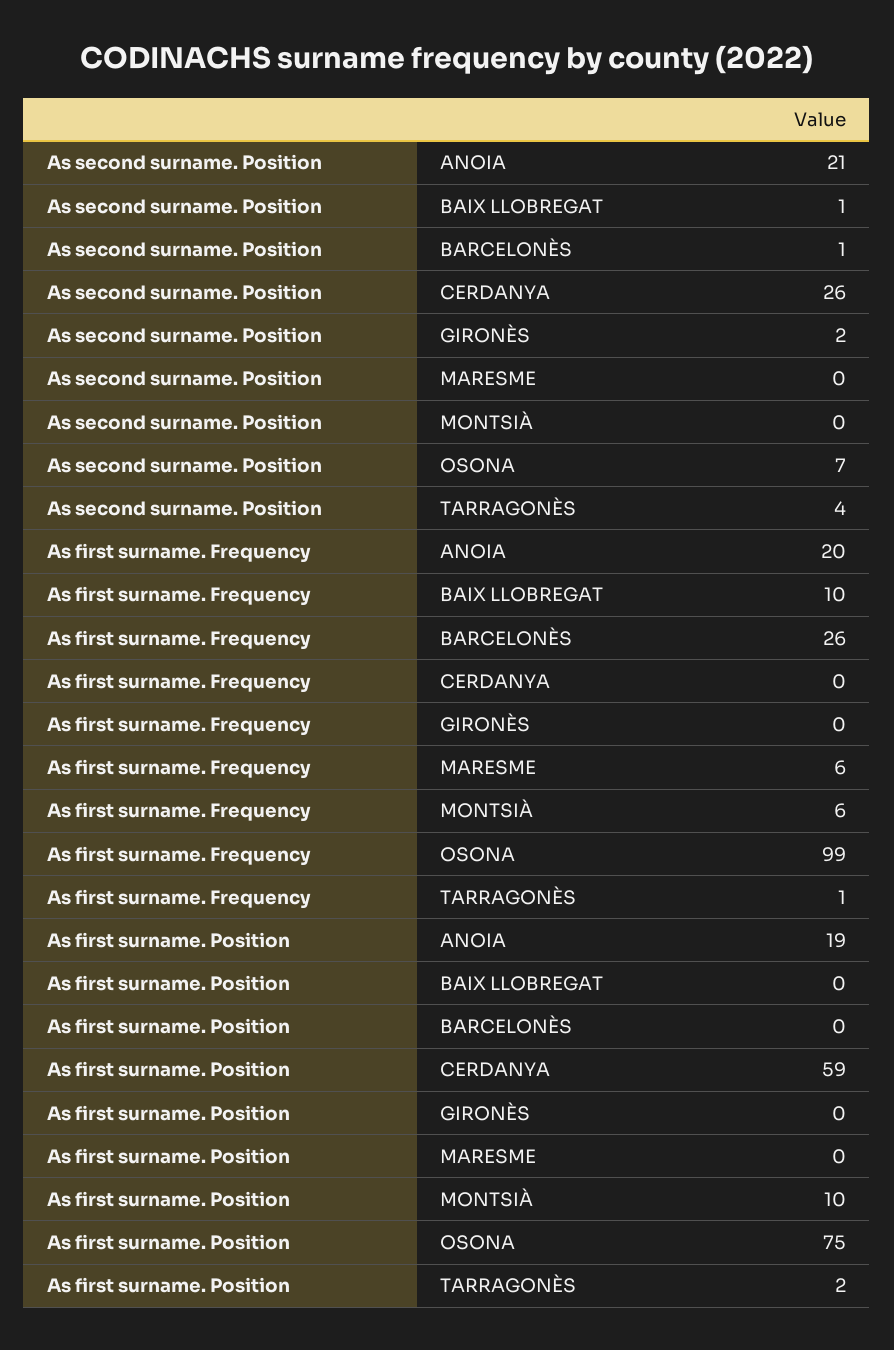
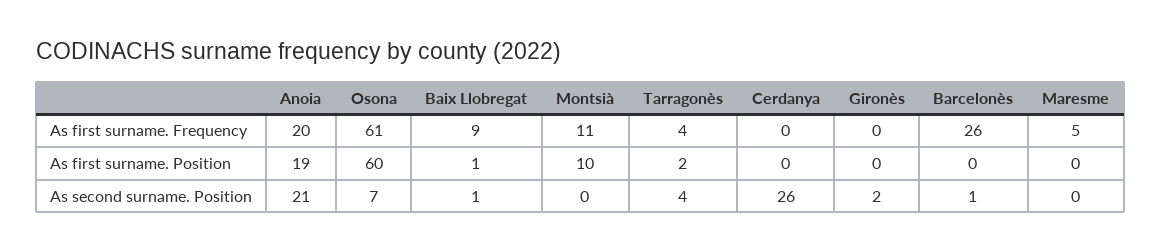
  {
    "As second surname. Position": {
      "ANOIA": 21,
      "BAIX LLOBREGAT": 1,
      "BARCELONÈS": 1,
      "CERDANYA": 26,
      "GIRONÈS": 2,
      "MARESME": 0,
      "MONTSIÀ": 0,
      "OSONA": 7,
      "TARRAGONÈS": 4
    },
    "As first surname. Frequency": {
      "ANOIA": 20,
-     "BAIX LLOBREGAT": 10,
+     "BAIX LLOBREGAT": 9,
      "BARCELONÈS": 26,
      "CERDANYA": 0,
      "GIRONÈS": 0,
-     "MARESME": 6,
+     "MARESME": 5,
-     "MONTSIÀ": 6,
+     "MONTSIÀ": 11,
-     "OSONA": 99,
+     "OSONA": 61,
-     "TARRAGONÈS": 1
+     "TARRAGONÈS": 4
    },
    "As first surname. Position": {
      "ANOIA": 19,
-     "BAIX LLOBREGAT": 0,
+     "BAIX LLOBREGAT": 1,
      "BARCELONÈS": 0,
-     "CERDANYA": 59,
+     "CERDANYA": 0,
      "GIRONÈS": 0,
      "MARESME": 0,
      "MONTSIÀ": 10,
-     "OSONA": 75,
+     "OSONA": 60,
      "TARRAGONÈS": 2
    }
  }

